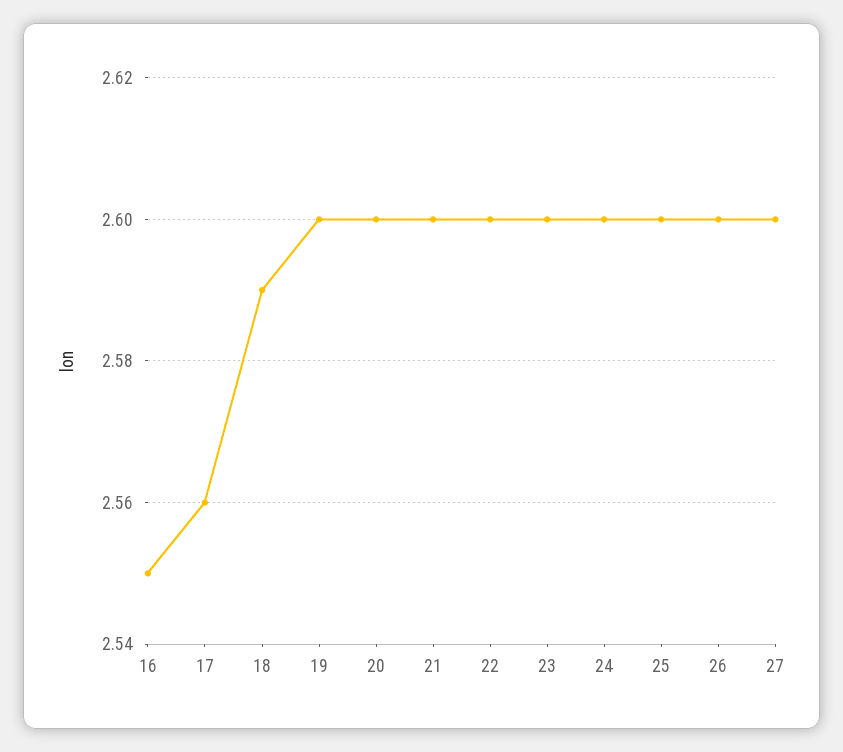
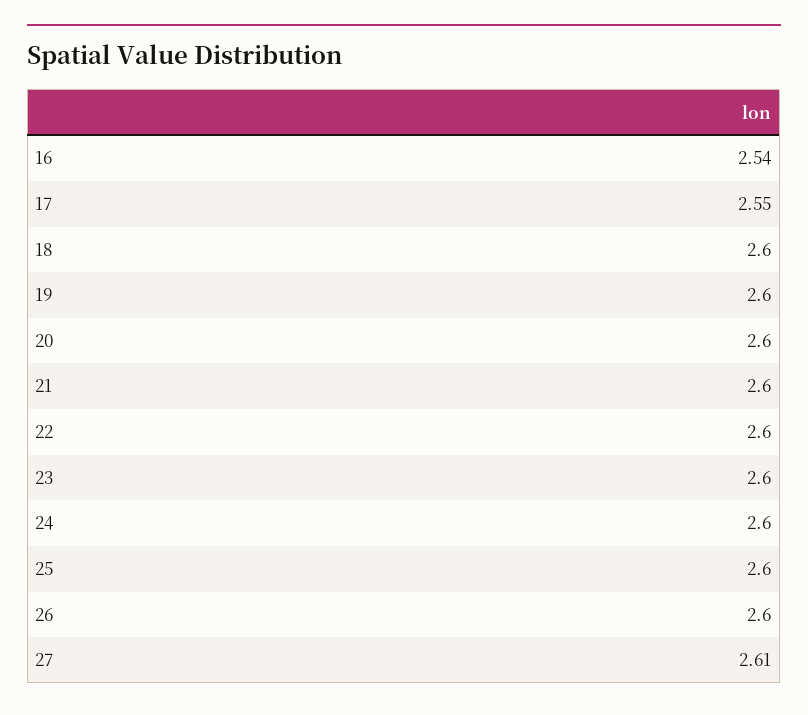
  {
-   "16": 2.55,
+   "16": 2.54,
-   "17": 2.56,
+   "17": 2.55,
-   "18": 2.59,
+   "18": 2.6,
    "19": 2.6,
    "20": 2.6,
    "21": 2.6,
    "22": 2.6,
    "23": 2.6,
    "24": 2.6,
    "25": 2.6,
    "26": 2.6,
-   "27": 2.6
+   "27": 2.61
  }

